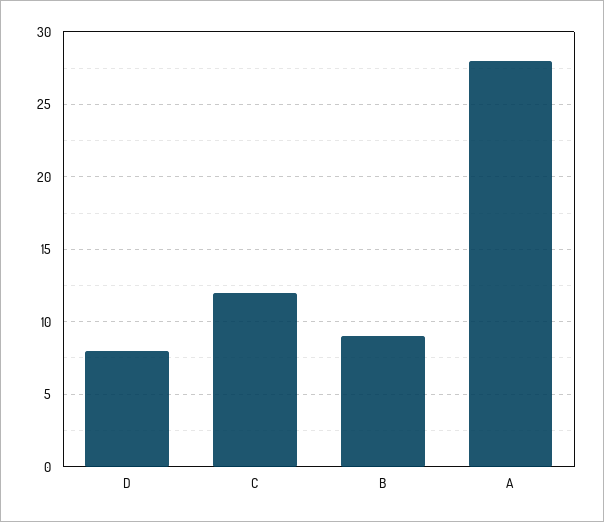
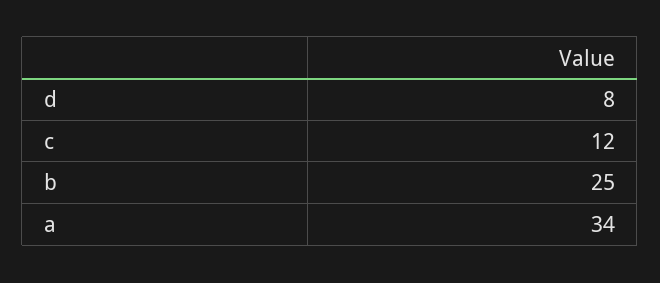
  {
    "D": 8,
    "C": 12,
-   "B": 9,
+   "B": 25,
-   "A": 28
+   "A": 34
  }

